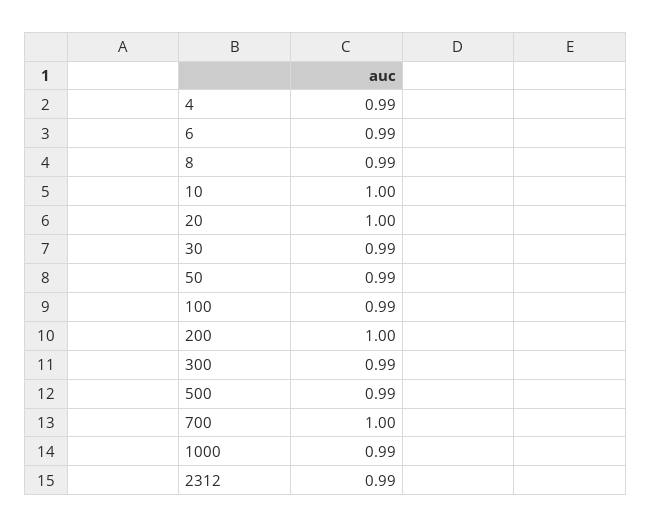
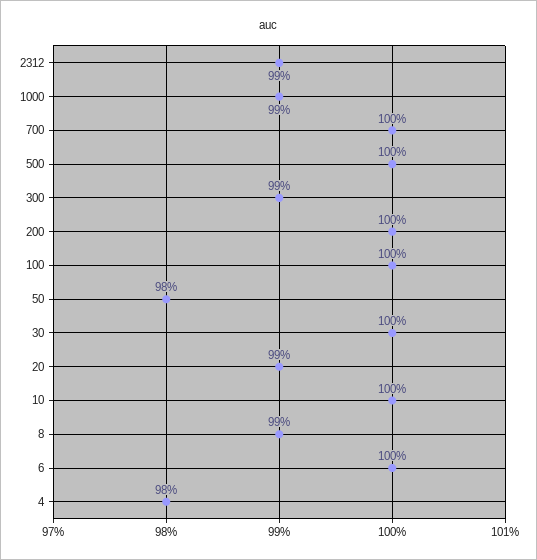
  {
-   "4": 0.99,
+   "4": 0.98,
-   "6": 0.99,
+   "6": 1,
    "8": 0.99,
    "10": 1,
-   "20": 1,
+   "20": 0.99,
-   "30": 0.99,
+   "30": 1,
-   "50": 0.99,
+   "50": 0.98,
-   "100": 0.99,
+   "100": 1,
    "200": 1,
    "300": 0.99,
-   "500": 0.99,
+   "500": 1,
    "700": 1,
    "1000": 0.99,
    "2312": 0.99
  }

